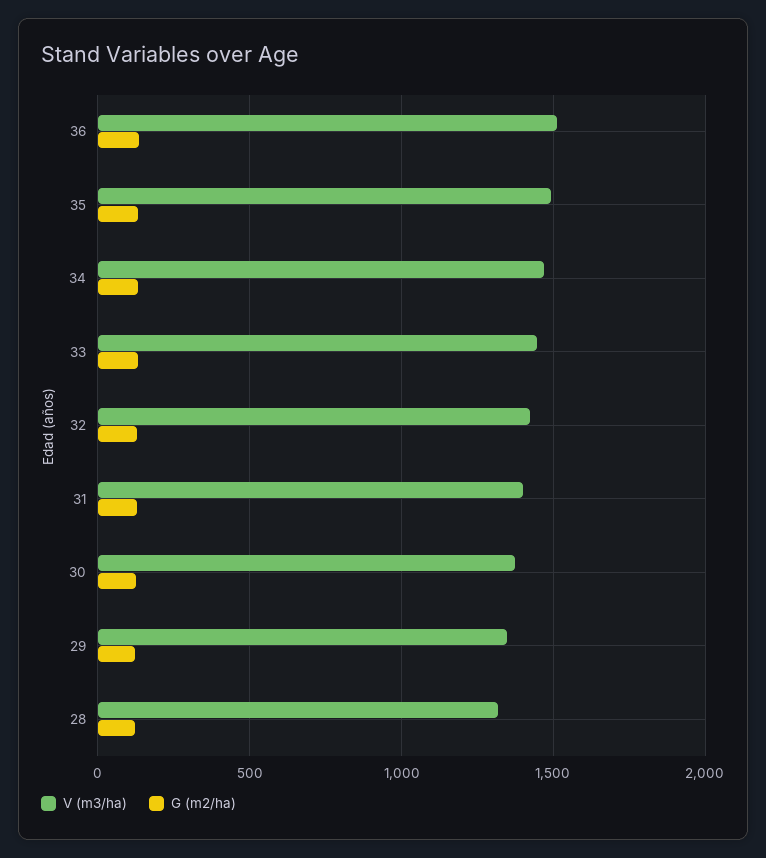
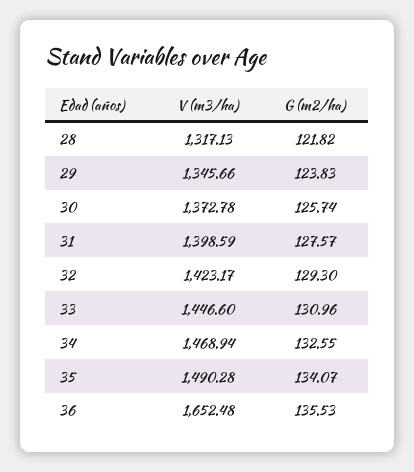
  {
    "V (m3/ha)": {
-     "36": 1500,
+     "36": 1652.48,
      "35": 1490.28,
      "34": 1468.94,
      "33": 1446.6,
      "32": 1423.17,
      "31": 1398.59,
      "30": 1372.78,
      "29": 1345.66,
      "28": 1317.13
    },
    "G (m2/ha)": {
      "36": 135.53,
      "35": 134.07,
      "34": 132.55,
      "33": 130.96,
      "32": 129.3,
      "31": 127.57,
      "30": 125.74,
      "29": 123.83,
      "28": 121.82
    }
  }

